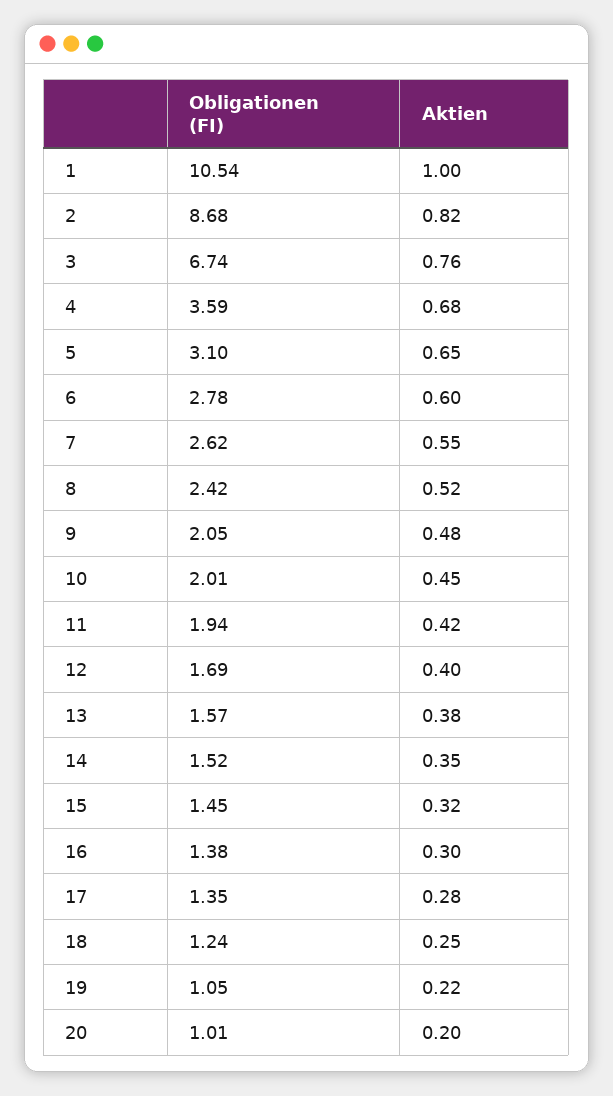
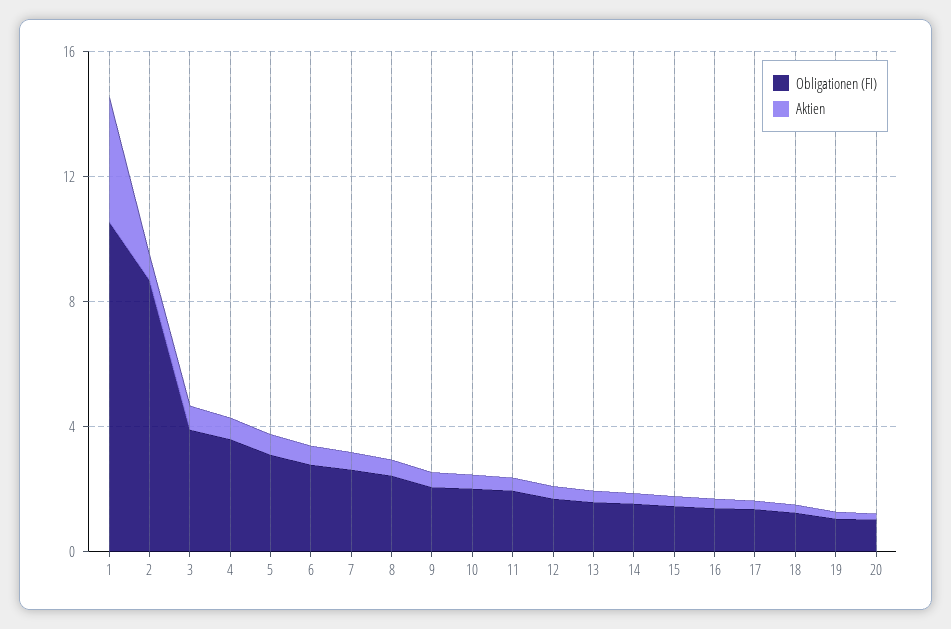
  {
    "Obligationen (FI)": {
      "1": 10.54,
      "2": 8.68,
-     "3": 6.74,
+     "3": 4,
      "4": 3.59,
      "5": 3.1,
      "6": 2.78,
      "7": 2.62,
      "8": 2.42,
      "9": 2.05,
      "10": 2.01,
      "11": 1.94,
      "12": 1.69,
      "13": 1.57,
      "14": 1.52,
      "15": 1.45,
      "16": 1.38,
      "17": 1.35,
      "18": 1.24,
      "19": 1.05,
      "20": 1.01
    },
    "Aktien": {
-     "1": 1,
+     "1": 4,
      "2": 0.82,
      "3": 0.76,
      "4": 0.68,
      "5": 0.65,
      "6": 0.6,
      "7": 0.55,
      "8": 0.52,
      "9": 0.48,
      "10": 0.45,
      "11": 0.42,
      "12": 0.4,
      "13": 0.38,
      "14": 0.35,
      "15": 0.32,
      "16": 0.3,
      "17": 0.28,
      "18": 0.25,
      "19": 0.22,
      "20": 0.2
    }
  }

